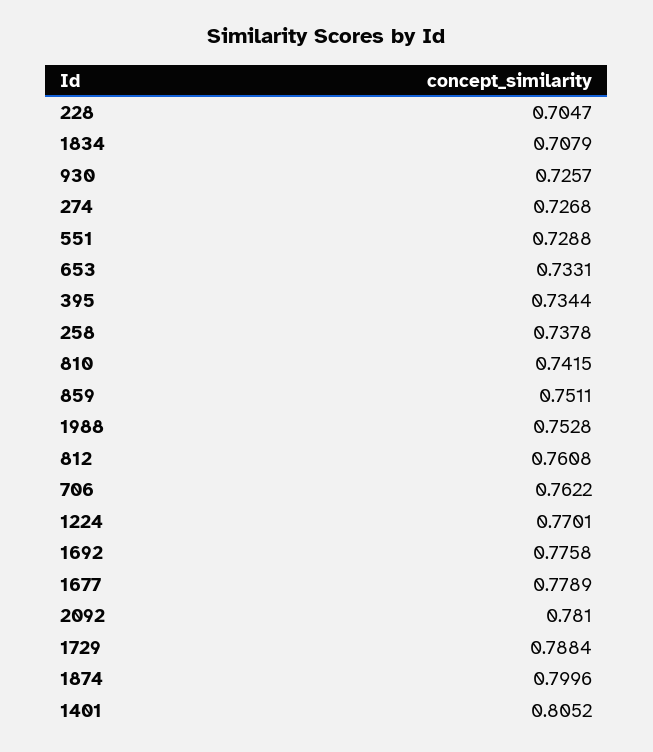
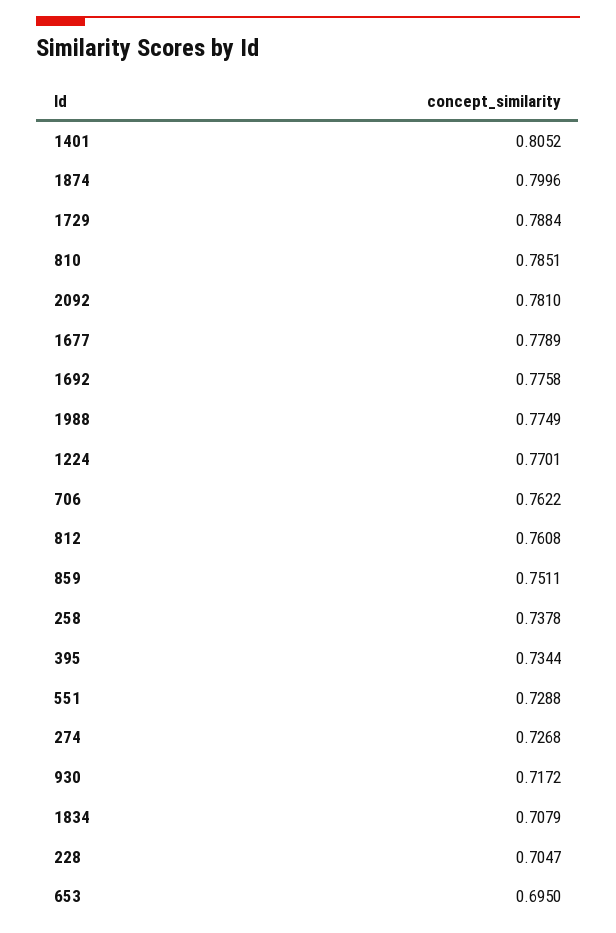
  {
    "228": 0.7047,
    "1834": 0.7079,
-   "930": 0.7257,
+   "930": 0.7172,
    "274": 0.7268,
    "551": 0.7288,
-   "653": 0.7331,
+   "653": 0.695,
    "395": 0.7344,
    "258": 0.7378,
-   "810": 0.7415,
+   "810": 0.7851,
    "859": 0.7511,
-   "1988": 0.7528,
+   "1988": 0.7749,
    "812": 0.7608,
    "706": 0.7622,
    "1224": 0.7701,
    "1692": 0.7758,
    "1677": 0.7789,
    "2092": 0.781,
    "1729": 0.7884,
    "1874": 0.7996,
    "1401": 0.8052
  }

